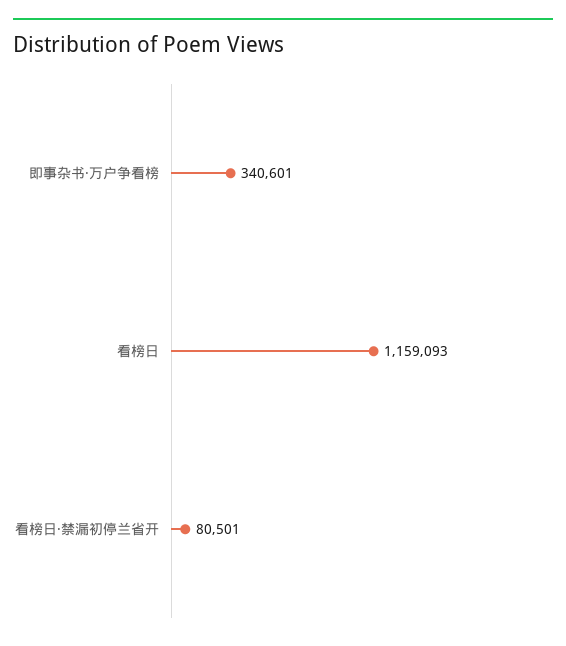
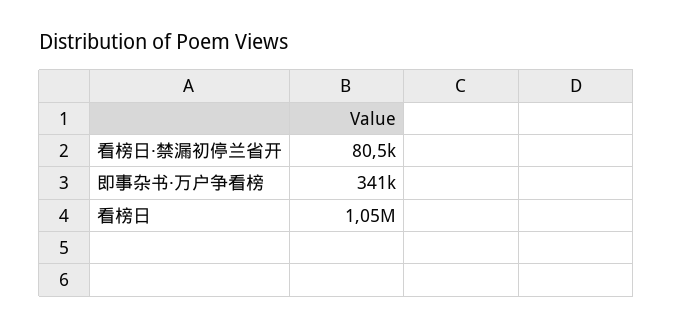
  {
    "即事杂书·万户争看榜": 340601,
-   "看榜日": 1159093,
+   "看榜日": 1050000,
    "看榜日·禁漏初停兰省开": 80501
  }

